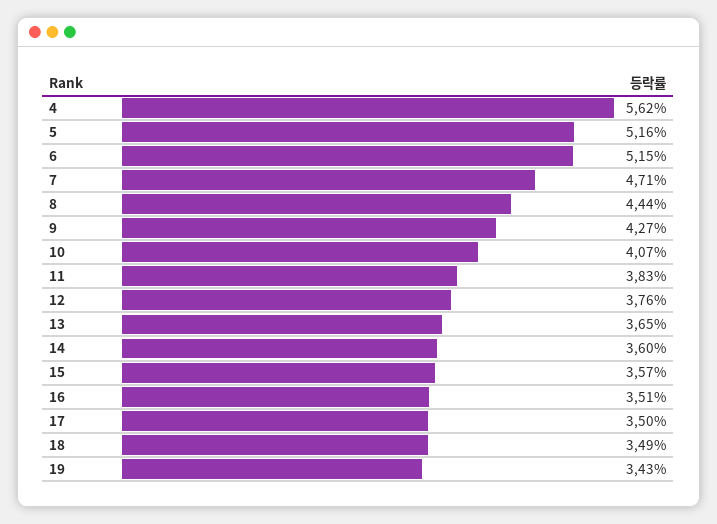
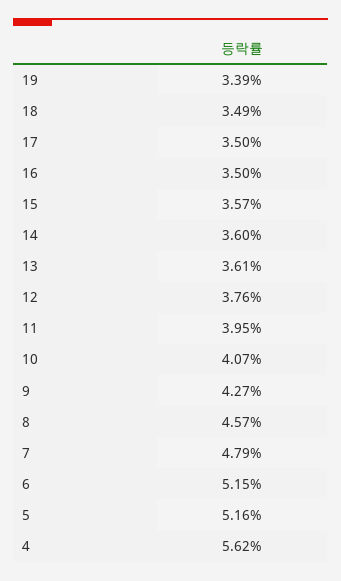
  {
    "4": 5.62,
    "5": 5.16,
    "6": 5.15,
-   "7": 4.71,
+   "7": 4.79,
-   "8": 4.44,
+   "8": 4.57,
    "9": 4.27,
    "10": 4.07,
-   "11": 3.83,
+   "11": 3.95,
    "12": 3.76,
-   "13": 3.65,
+   "13": 3.61,
    "14": 3.6,
    "15": 3.57,
-   "16": 3.51,
+   "16": 3.5,
    "17": 3.5,
    "18": 3.49,
-   "19": 3.43
+   "19": 3.39
  }

